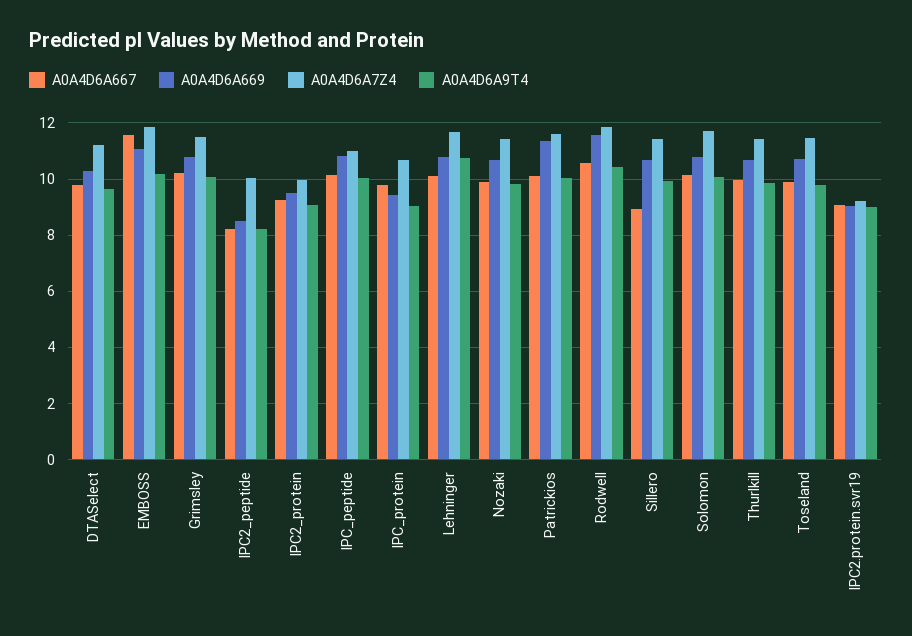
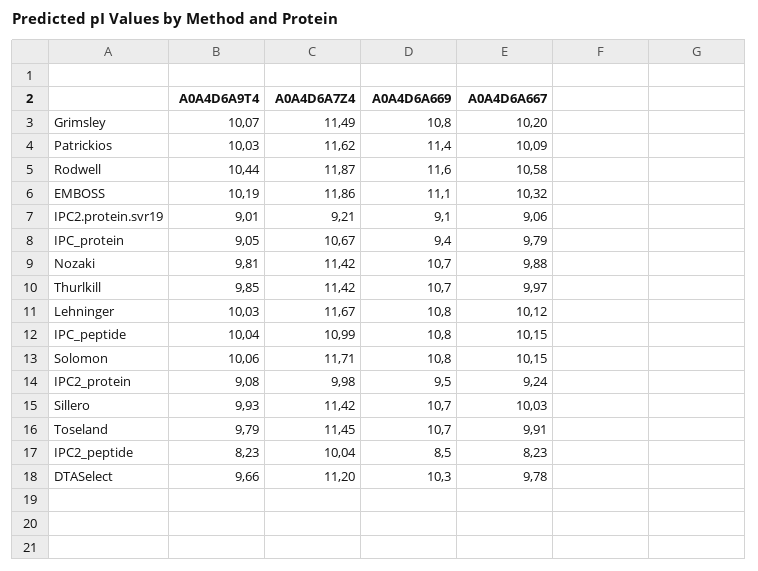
  {
    "A0A4D6A667": {
      "DTASelect": 9.78,
-     "EMBOSS": 11.5,
+     "EMBOSS": 10.32,
      "Grimsley": 10.2,
      "IPC2_peptide": 8.23,
      "IPC2_protein": 9.24,
      "IPC_peptide": 10.15,
      "IPC_protein": 9.79,
      "Lehninger": 10.12,
      "Nozaki": 9.88,
      "Patrickios": 10.09,
      "Rodwell": 10.58,
-     "Sillero": 9,
+     "Sillero": 10.03,
      "Solomon": 10.15,
      "Thurlkill": 9.97,
      "Toseland": 9.91,
      "IPC2.protein.svr19": 9.06
    },
    "A0A4D6A669": {
      "DTASelect": 10.3,
      "EMBOSS": 11.1,
      "Grimsley": 10.8,
      "IPC2_peptide": 8.5,
      "IPC2_protein": 9.5,
      "IPC_peptide": 10.8,
      "IPC_protein": 9.4,
      "Lehninger": 10.8,
      "Nozaki": 10.7,
      "Patrickios": 11.4,
      "Rodwell": 11.6,
      "Sillero": 10.7,
      "Solomon": 10.8,
      "Thurlkill": 10.7,
      "Toseland": 10.7,
      "IPC2.protein.svr19": 9.1
    },
    "A0A4D6A7Z4": {
      "DTASelect": 11.2,
      "EMBOSS": 11.86,
      "Grimsley": 11.49,
      "IPC2_peptide": 10.04,
      "IPC2_protein": 9.98,
      "IPC_peptide": 10.99,
      "IPC_protein": 10.67,
      "Lehninger": 11.67,
      "Nozaki": 11.42,
      "Patrickios": 11.62,
      "Rodwell": 11.87,
      "Sillero": 11.42,
      "Solomon": 11.71,
      "Thurlkill": 11.42,
      "Toseland": 11.45,
      "IPC2.protein.svr19": 9.21
    },
    "A0A4D6A9T4": {
      "DTASelect": 9.66,
      "EMBOSS": 10.19,
      "Grimsley": 10.07,
      "IPC2_peptide": 8.23,
      "IPC2_protein": 9.08,
      "IPC_peptide": 10.04,
      "IPC_protein": 9.05,
-     "Lehninger": 10.75,
+     "Lehninger": 10.03,
      "Nozaki": 9.81,
      "Patrickios": 10.03,
      "Rodwell": 10.44,
      "Sillero": 9.93,
      "Solomon": 10.06,
      "Thurlkill": 9.85,
      "Toseland": 9.79,
      "IPC2.protein.svr19": 9.01
    }
  }

